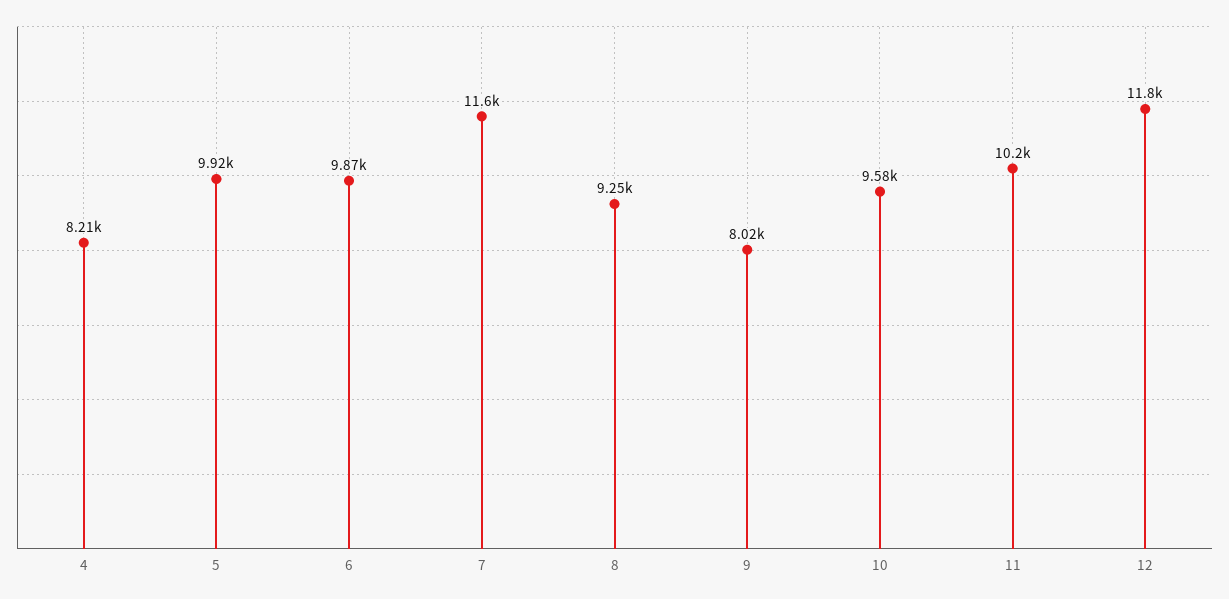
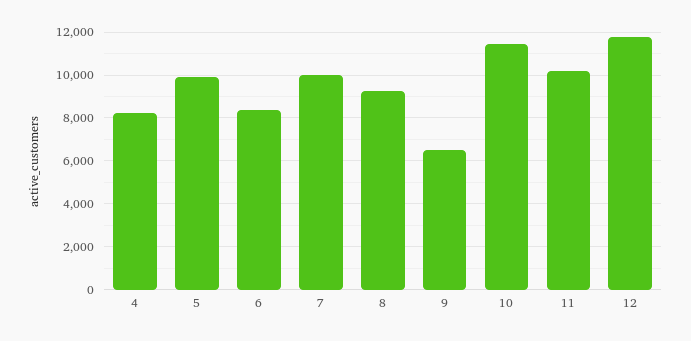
  {
    "4": 8210,
    "5": 9920,
-   "6": 9870,
+   "6": 8500,
-   "7": 11600,
+   "7": 10000,
    "8": 9250,
-   "9": 8020,
+   "9": 6500,
-   "10": 9580,
+   "10": 11500,
    "11": 10200,
    "12": 11800
  }

